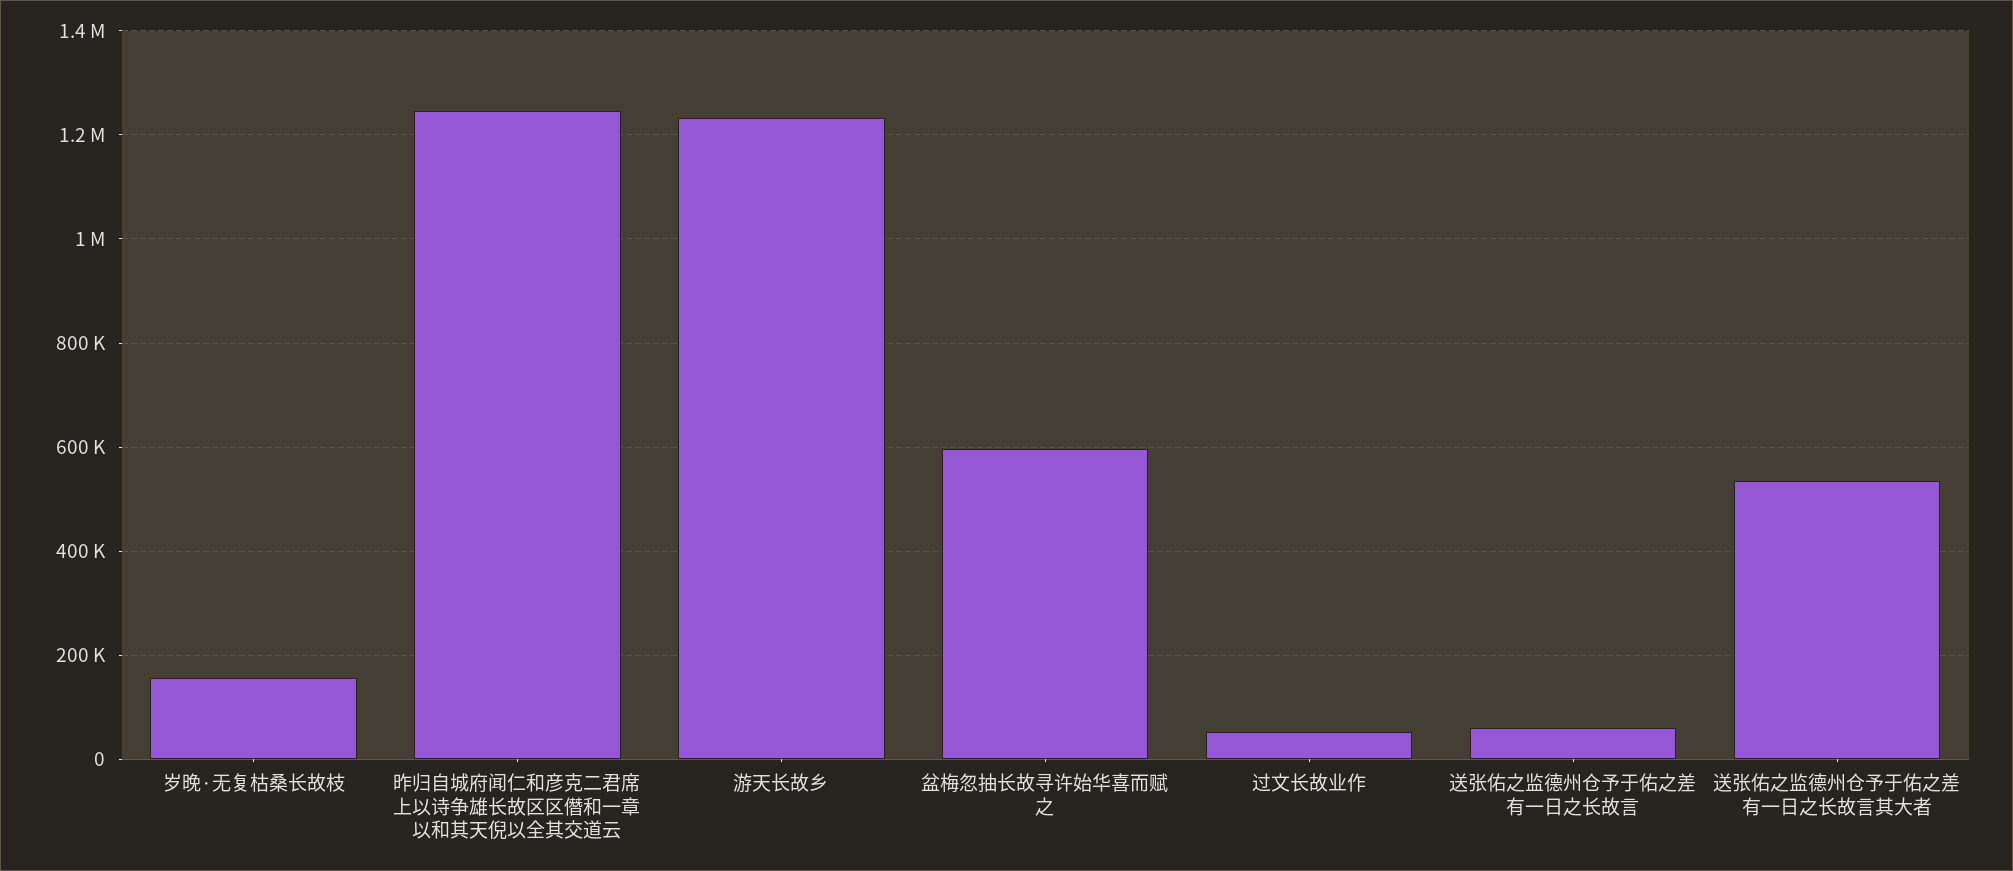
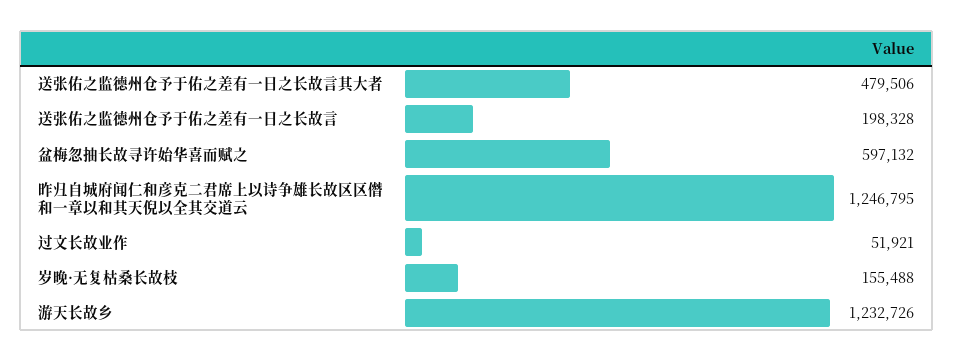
  {
    "岁晚·无复枯桑长故枝": 155488,
    "昨归自城府闻仁和彦克二君席上以诗争雄长故区区僭和一章以和其天倪以全其交道云": 1246795,
    "游天长故乡": 1232726,
    "盆梅忽抽长故寻许始华喜而赋之": 597132,
    "过文长故业作": 51921,
-   "送张佑之监德州仓予于佑之差有一日之长故言": 60000,
+   "送张佑之监德州仓予于佑之差有一日之长故言": 198328,
-   "送张佑之监德州仓予于佑之差有一日之长故言其大者": 540000
+   "送张佑之监德州仓予于佑之差有一日之长故言其大者": 479506
  }

